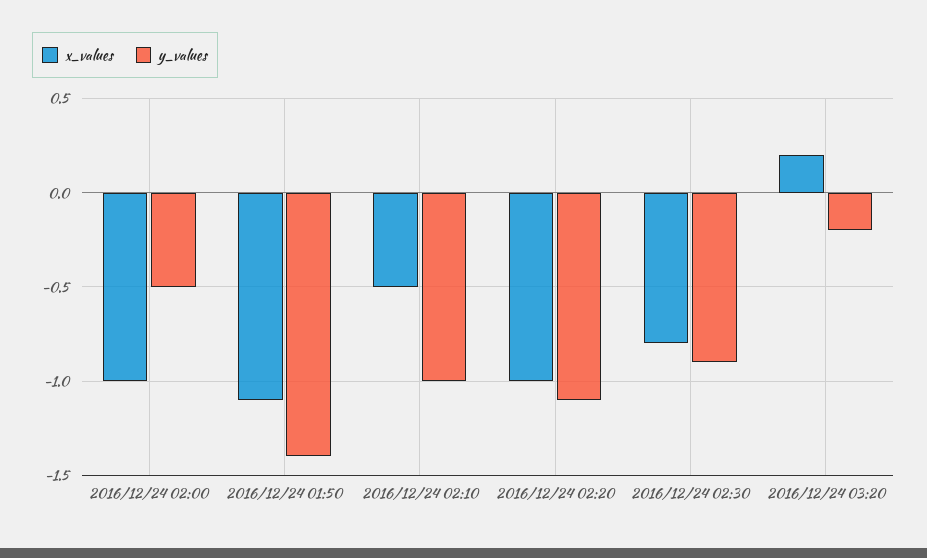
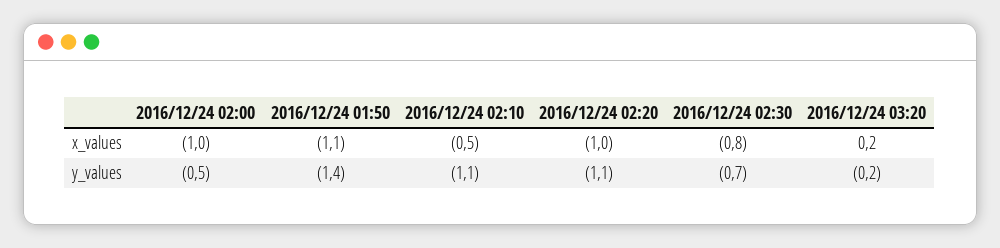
  {
    "x_values": {
      "2016/12/24 02:00": -1,
      "2016/12/24 01:50": -1.1,
      "2016/12/24 02:10": -0.5,
      "2016/12/24 02:20": -1,
      "2016/12/24 02:30": -0.8,
      "2016/12/24 03:20": 0.2
    },
    "y_values": {
      "2016/12/24 02:00": -0.5,
      "2016/12/24 01:50": -1.4,
-     "2016/12/24 02:10": -1,
+     "2016/12/24 02:10": -1.1,
      "2016/12/24 02:20": -1.1,
-     "2016/12/24 02:30": -0.9,
+     "2016/12/24 02:30": -0.7,
      "2016/12/24 03:20": -0.2
    }
  }

